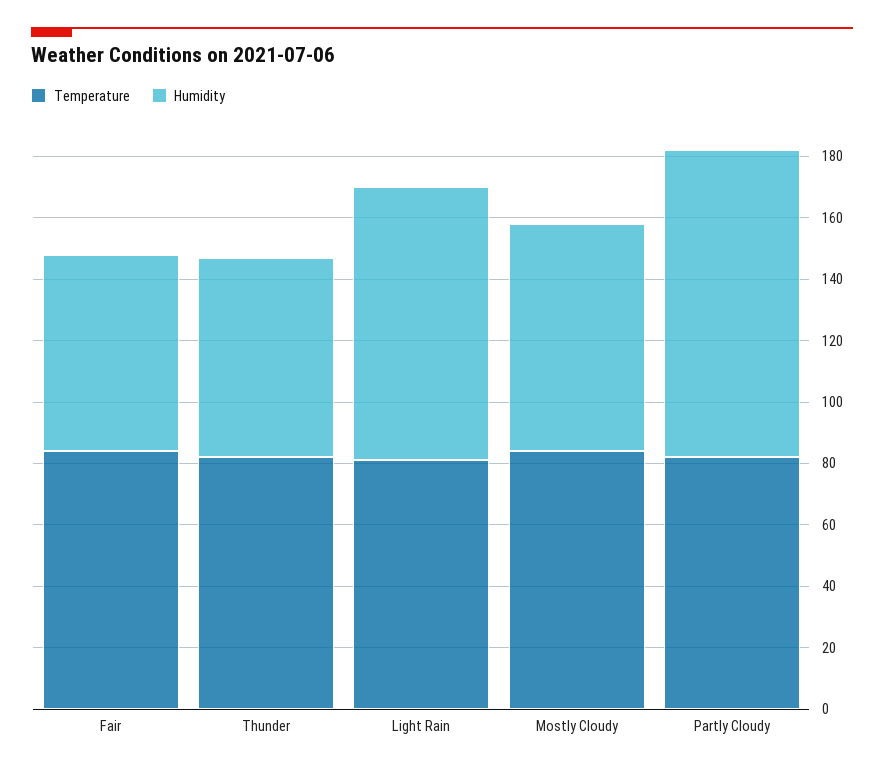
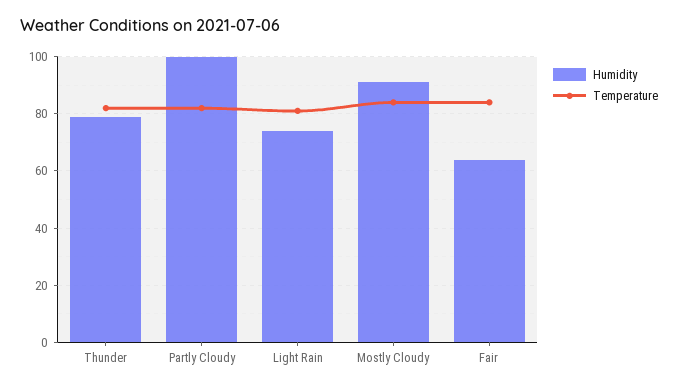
  {
    "Temperature": {
      "Fair": 85,
      "Thunder": 80,
      "Light Rain": 80,
      "Mostly Cloudy": 85,
      "Partly Cloudy": 80
    },
    "Humidity": {
      "Fair": 65,
-     "Thunder": 65,
+     "Thunder": 80,
-     "Light Rain": 90,
+     "Light Rain": 75,
-     "Mostly Cloudy": 75,
+     "Mostly Cloudy": 90,
      "Partly Cloudy": 100
    }
  }

